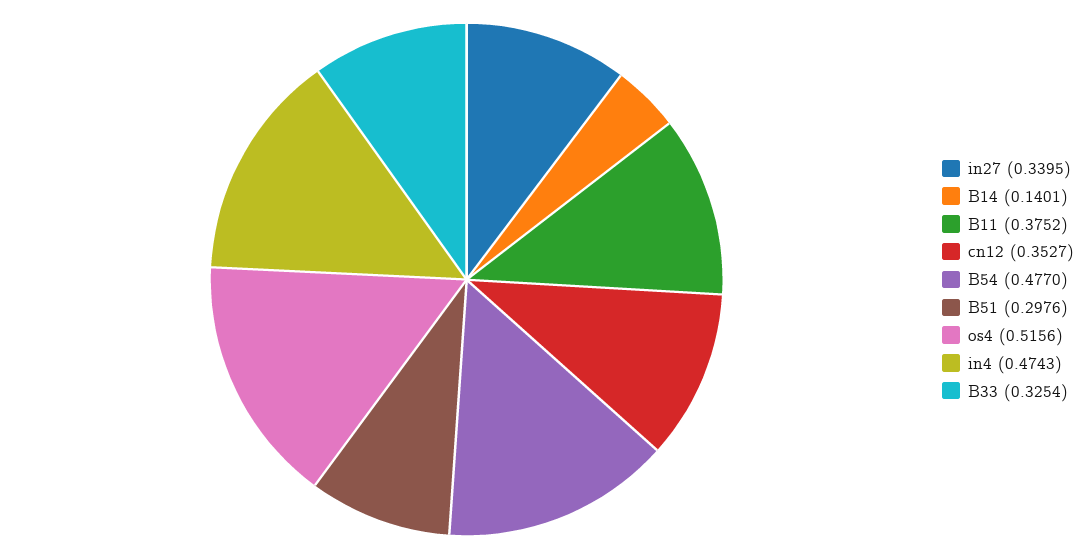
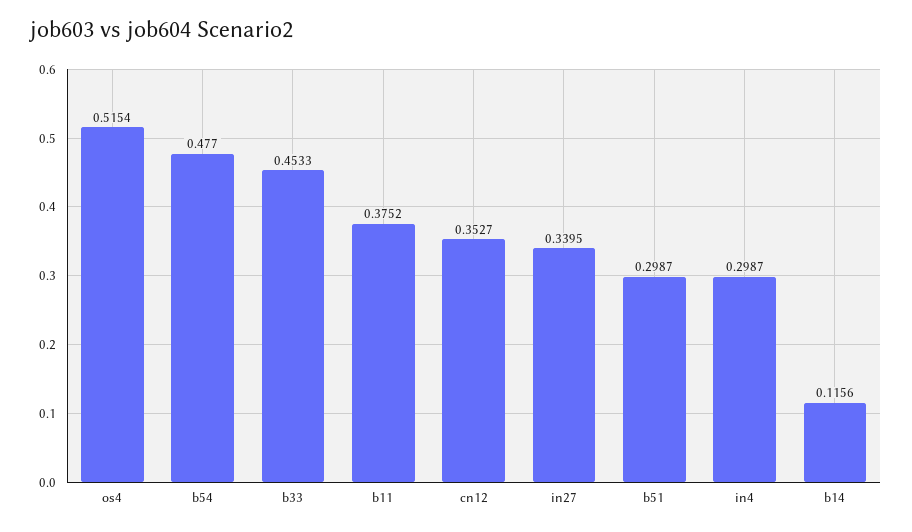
  {
    "in27": 0.3395,
-   "B14": 0.1401,
+   "B14": 0.1156,
    "B11": 0.3752,
    "cn12": 0.3527,
    "B54": 0.477,
-   "B51": 0.2976,
+   "B51": 0.2987,
-   "os4": 0.5156,
+   "os4": 0.5154,
-   "in4": 0.4743,
+   "in4": 0.2987,
-   "B33": 0.3254
+   "B33": 0.4533
  }

